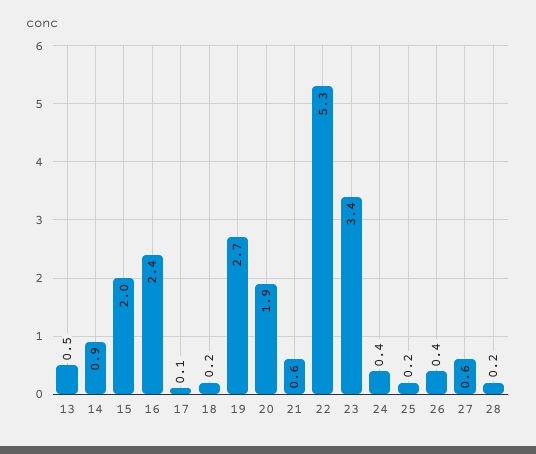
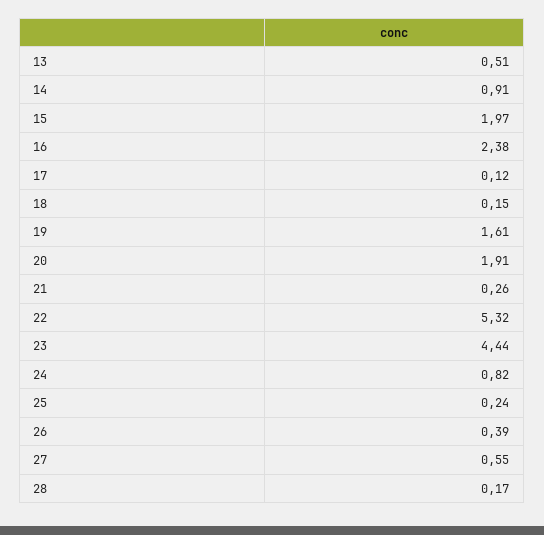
  {
    "13": 0.51,
    "14": 0.91,
    "15": 1.97,
    "16": 2.38,
    "17": 0.12,
    "18": 0.15,
-   "19": 2.7,
+   "19": 1.61,
    "20": 1.91,
-   "21": 0.6,
+   "21": 0.26,
    "22": 5.32,
-   "23": 3.4,
+   "23": 4.44,
-   "24": 0.4,
+   "24": 0.82,
    "25": 0.24,
    "26": 0.39,
    "27": 0.55,
    "28": 0.17
  }

